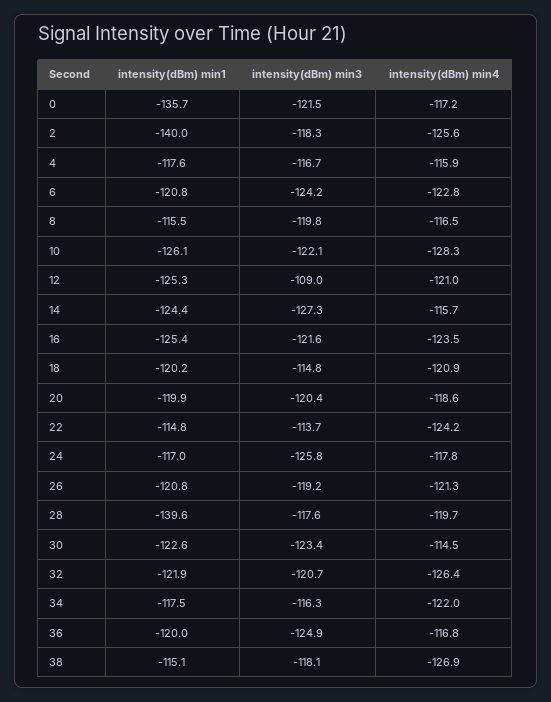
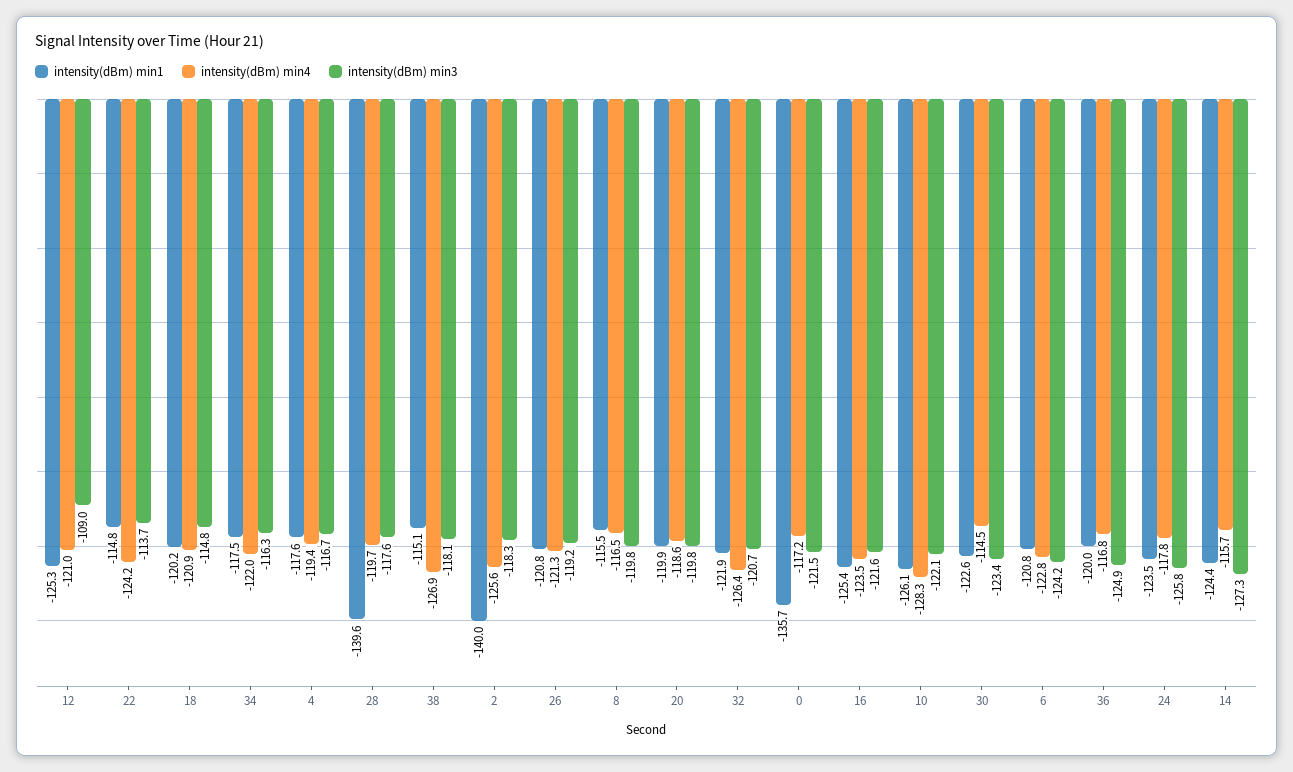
  {
    "intensity(dBm) min1": {
      "0": -135.7,
      "2": -140,
      "4": -117.6,
      "6": -120.8,
      "8": -115.5,
      "10": -126.1,
      "12": -125.3,
      "14": -124.4,
      "16": -125.4,
      "18": -120.2,
      "20": -119.9,
      "22": -114.8,
-     "24": -117,
+     "24": -123.5,
      "26": -120.8,
      "28": -139.6,
      "30": -122.6,
      "32": -121.9,
      "34": -117.5,
      "36": -120,
      "38": -115.1
    },
    "intensity(dBm) min3": {
      "0": -121.5,
      "2": -118.3,
      "4": -116.7,
      "6": -124.2,
      "8": -119.8,
      "10": -122.1,
      "12": -109,
      "14": -127.3,
      "16": -121.6,
      "18": -114.8,
-     "20": -120.4,
+     "20": -119.8,
      "22": -113.7,
      "24": -125.8,
      "26": -119.2,
      "28": -117.6,
      "30": -123.4,
      "32": -120.7,
      "34": -116.3,
      "36": -124.9,
      "38": -118.1
    },
    "intensity(dBm) min4": {
      "0": -117.2,
      "2": -125.6,
-     "4": -115.9,
+     "4": -119.4,
      "6": -122.8,
      "8": -116.5,
      "10": -128.3,
      "12": -121,
      "14": -115.7,
      "16": -123.5,
      "18": -120.9,
      "20": -118.6,
      "22": -124.2,
      "24": -117.8,
      "26": -121.3,
      "28": -119.7,
      "30": -114.5,
      "32": -126.4,
      "34": -122,
      "36": -116.8,
      "38": -126.9
    }
  }

